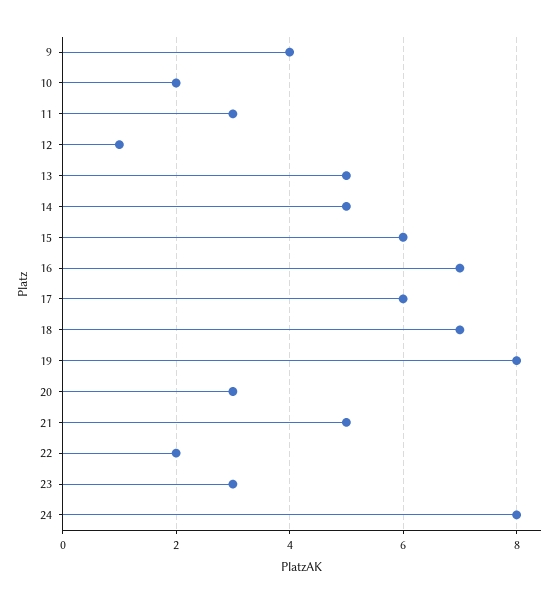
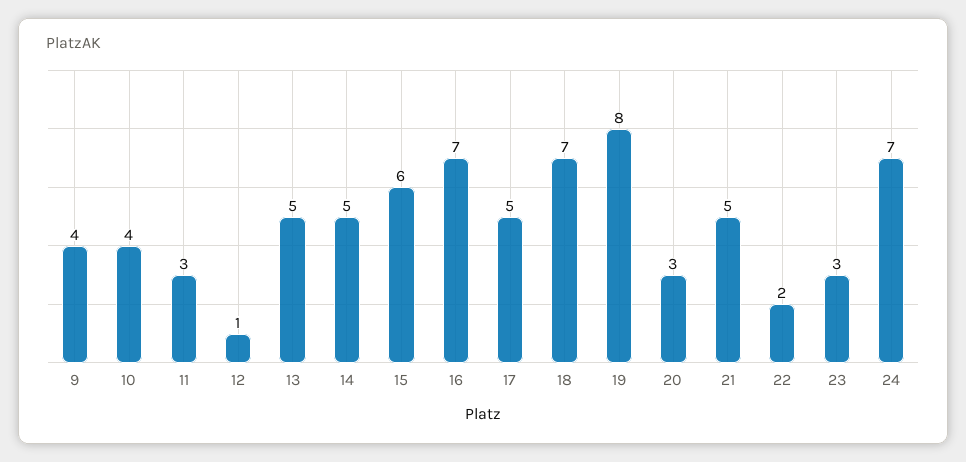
  {
    "9": 4,
-   "10": 2,
+   "10": 4,
    "11": 3,
    "12": 1,
    "13": 5,
    "14": 5,
    "15": 6,
    "16": 7,
-   "17": 6,
+   "17": 5,
    "18": 7,
    "19": 8,
    "20": 3,
    "21": 5,
    "22": 2,
    "23": 3,
-   "24": 8
+   "24": 7
  }

